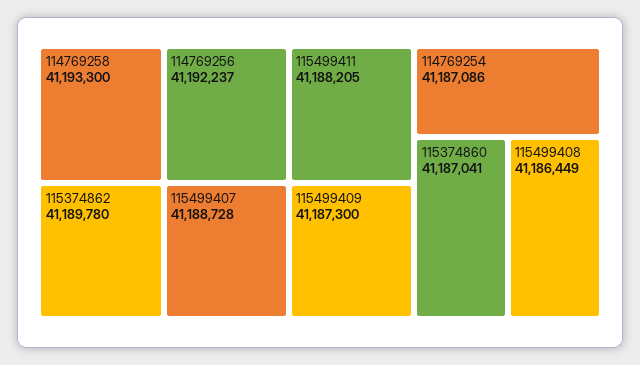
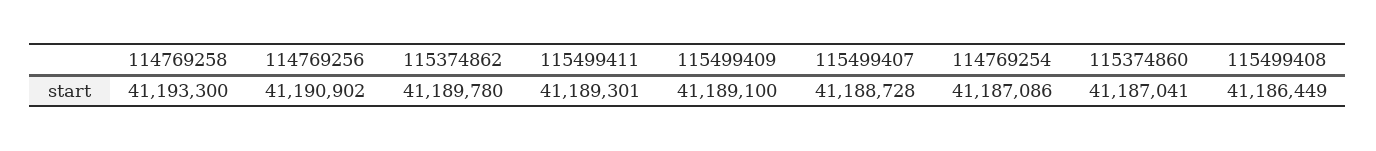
  {
    "114769258": 41193300,
-   "114769256": 41192237,
+   "114769256": 41190902,
    "115374862": 41189780,
    "115499407": 41188728,
-   "115499411": 41188205,
+   "115499411": 41189301,
-   "115499409": 41187300,
+   "115499409": 41189100,
    "114769254": 41187086,
    "115374860": 41187041,
    "115499408": 41186449
  }

